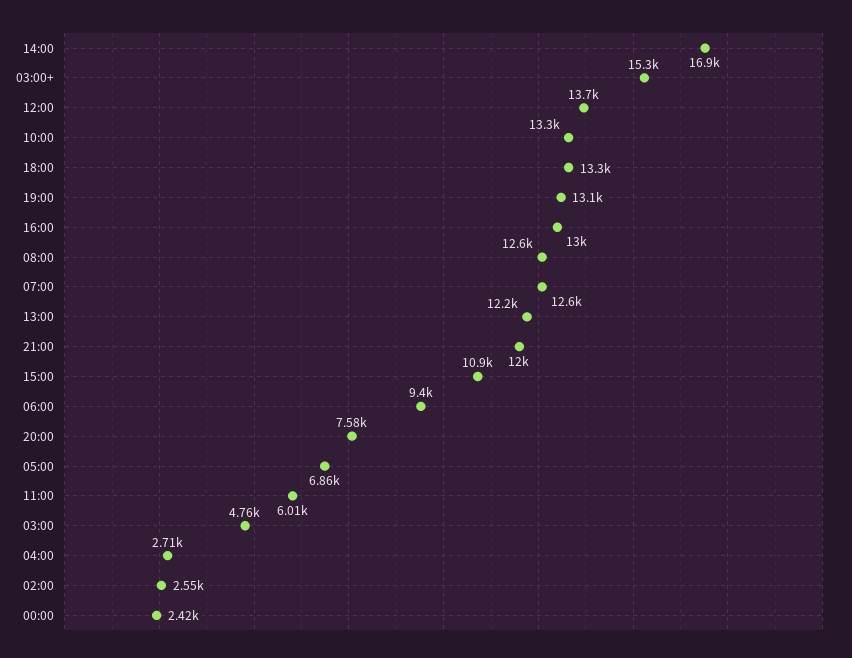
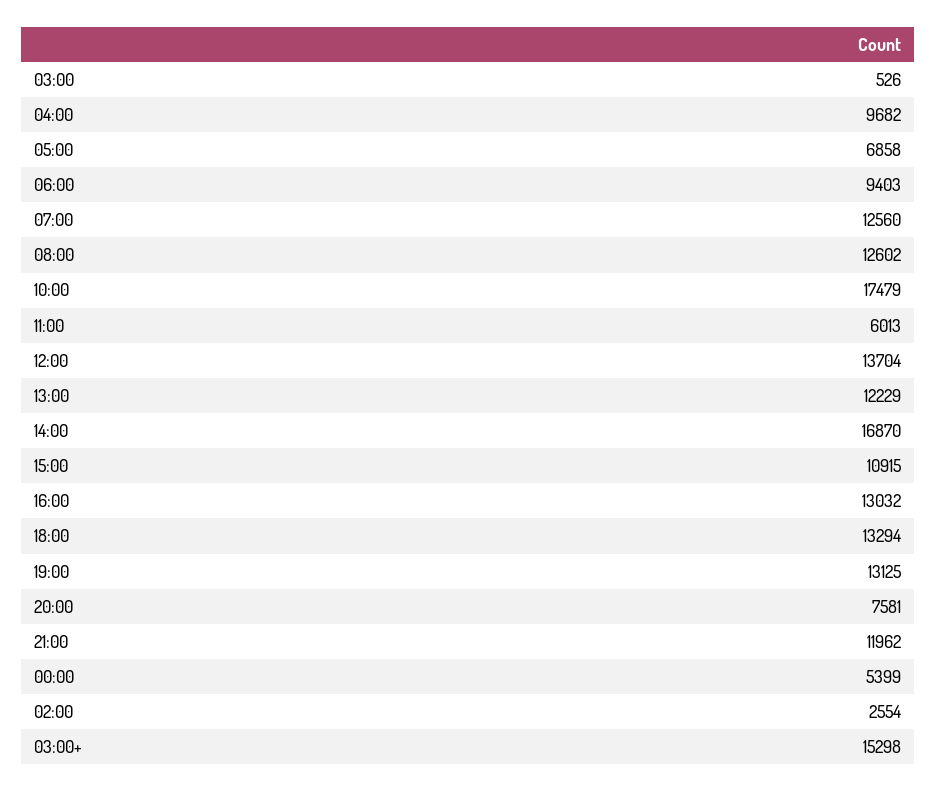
  {
    "14:00": 16870,
    "03:00+": 15298,
    "12:00": 13704,
-   "10:00": 13300,
+   "10:00": 17479,
    "18:00": 13294,
    "19:00": 13125,
    "16:00": 13032,
    "08:00": 12602,
    "07:00": 12560,
    "13:00": 12229,
    "21:00": 11962,
    "15:00": 10915,
    "06:00": 9403,
    "20:00": 7581,
    "05:00": 6858,
    "11:00": 6013,
-   "03:00": 4760,
+   "03:00": 526,
-   "04:00": 2710,
+   "04:00": 9682,
    "02:00": 2554,
-   "00:00": 2420
+   "00:00": 5399
  }

